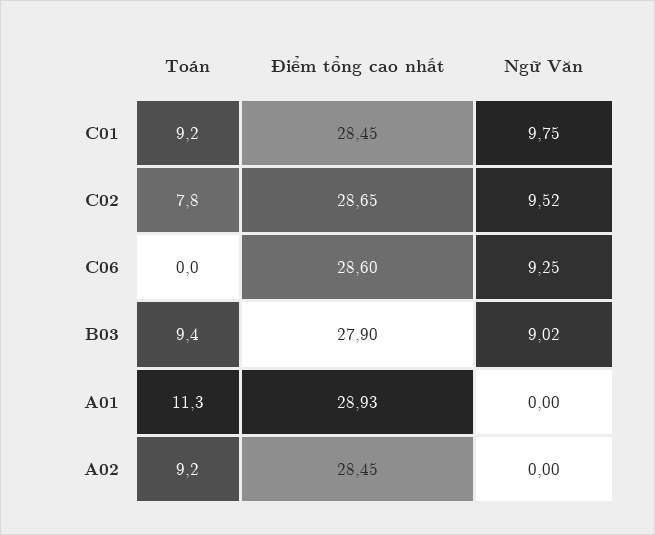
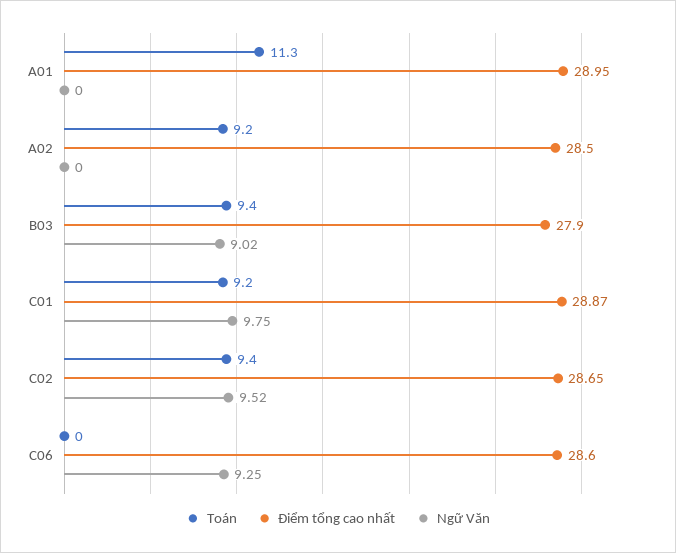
  {
    "Toán": {
      "C01": 9.2,
-     "C02": 7.8,
+     "C02": 9.4,
      "C06": 0,
      "B03": 9.4,
      "A01": 11.3,
      "A02": 9.2
    },
    "Điểm tổng cao nhất": {
-     "C01": 28.45,
+     "C01": 28.87,
      "C02": 28.65,
      "C06": 28.6,
      "B03": 27.9,
-     "A01": 28.93,
+     "A01": 28.95,
-     "A02": 28.45
+     "A02": 28.5
    },
    "Ngữ Văn": {
      "C01": 9.75,
      "C02": 9.52,
      "C06": 9.25,
      "B03": 9.02,
      "A01": 0,
      "A02": 0
    }
  }

